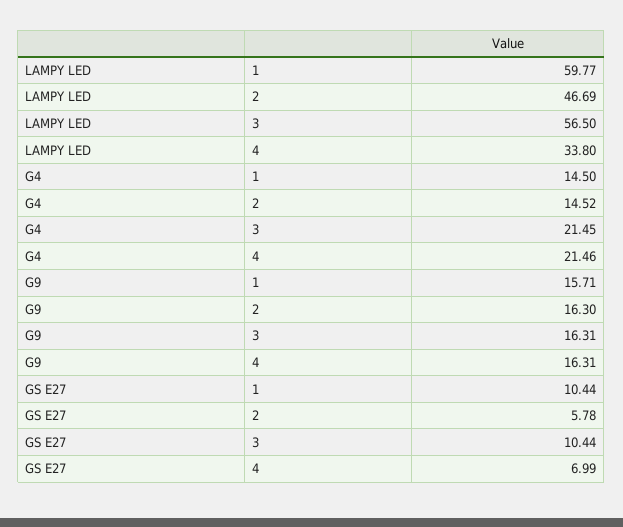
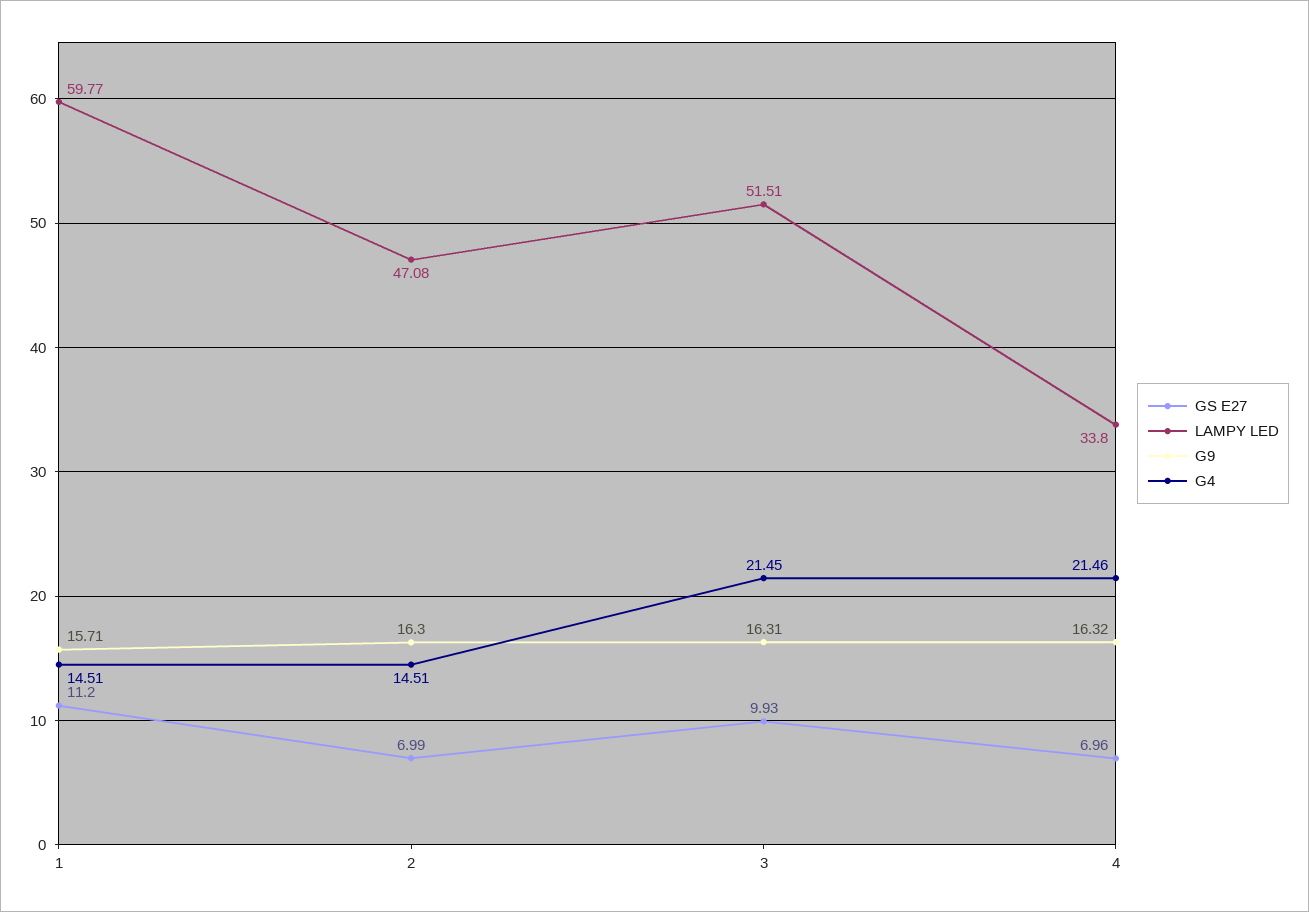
  {
    "LAMPY LED": {
      "1": 59.77,
-     "2": 46.69,
+     "2": 47.08,
-     "3": 56.5,
+     "3": 51.51,
      "4": 33.8
    },
    "G4": {
-     "1": 14.5,
+     "1": 14.51,
-     "2": 14.52,
+     "2": 14.51,
      "3": 21.45,
      "4": 21.46
    },
    "G9": {
      "1": 15.71,
      "2": 16.3,
      "3": 16.31,
-     "4": 16.31
+     "4": 16.32
    },
    "GS E27": {
-     "1": 10.44,
+     "1": 11.2,
-     "2": 5.78,
+     "2": 6.99,
-     "3": 10.44,
+     "3": 9.93,
-     "4": 6.99
+     "4": 6.96
    }
  }

